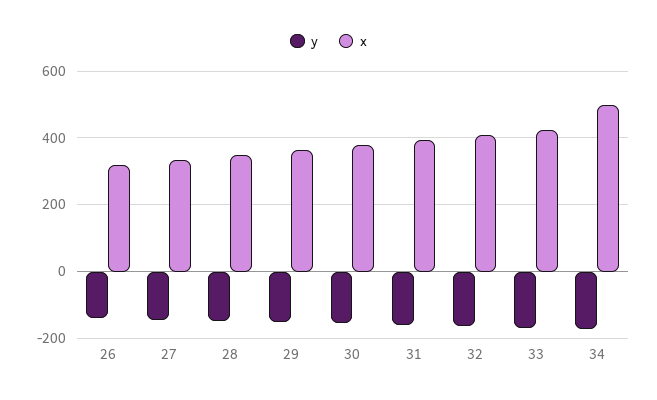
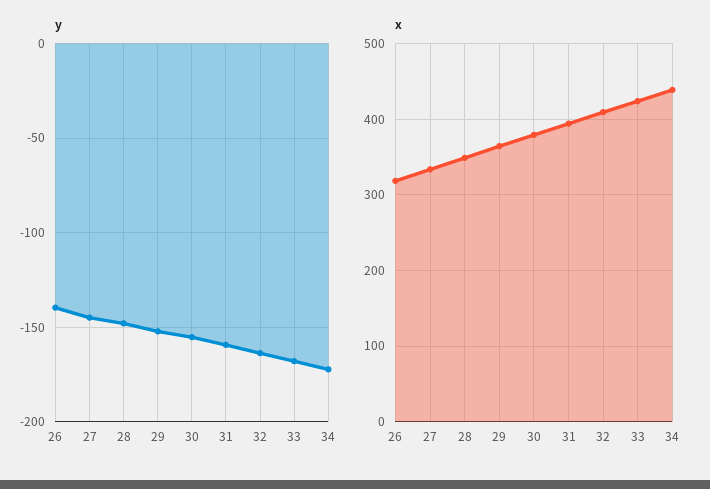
  {
    "y": {
      "26": -140,
      "27": -145,
      "28": -150,
      "29": -150,
      "30": -155,
      "31": -160,
      "32": -165,
      "33": -170,
      "34": -170
    },
    "x": {
      "26": 320,
      "27": 330,
      "28": 350,
      "29": 360,
      "30": 380,
      "31": 390,
      "32": 410,
      "33": 420,
-     "34": 500
+     "34": 440
    }
  }

